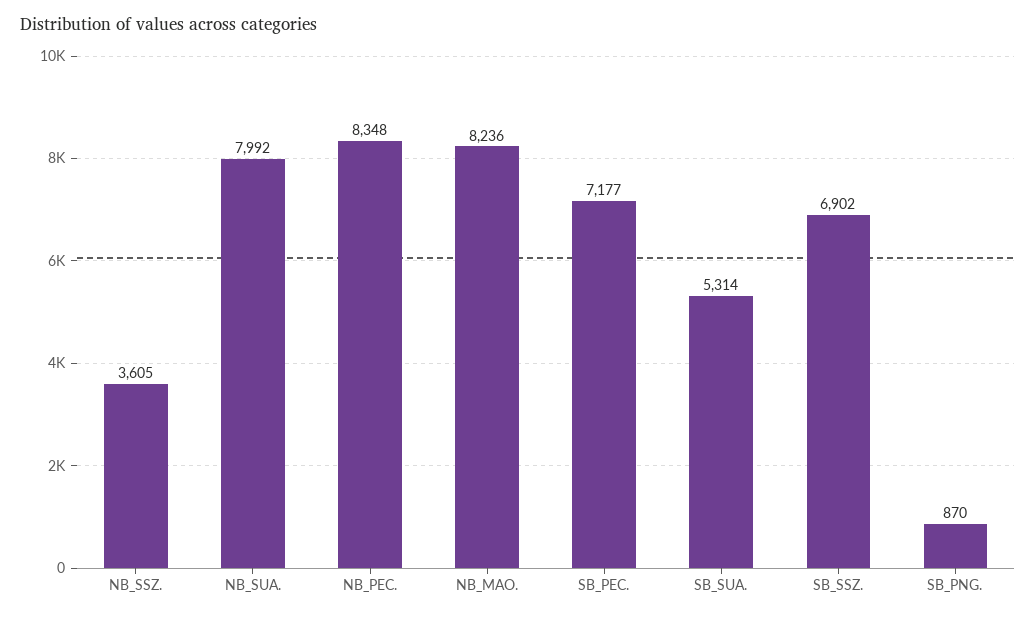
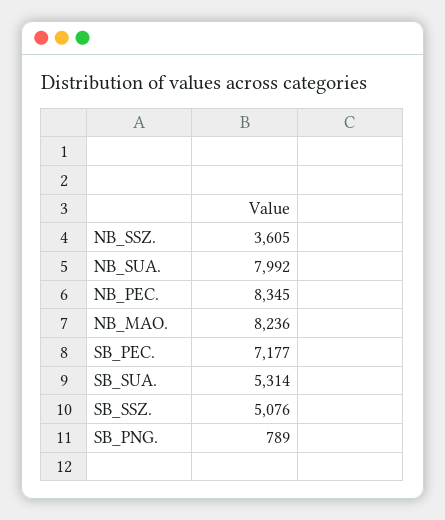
  {
    "NB_SSZ.": 3605,
    "NB_SUA.": 7992,
-   "NB_PEC.": 8348,
+   "NB_PEC.": 8345,
    "NB_MAO.": 8236,
    "SB_PEC.": 7177,
    "SB_SUA.": 5314,
-   "SB_SSZ.": 6902,
+   "SB_SSZ.": 5076,
-   "SB_PNG.": 870
+   "SB_PNG.": 789
  }

